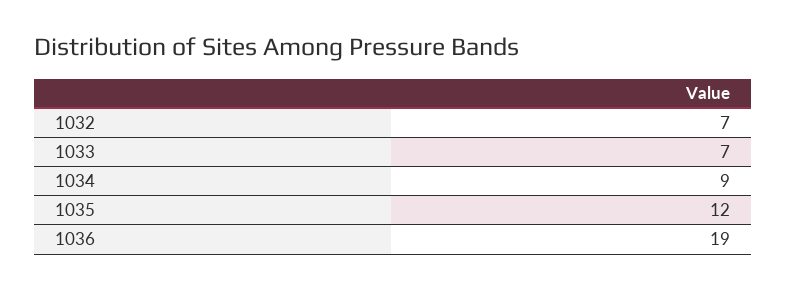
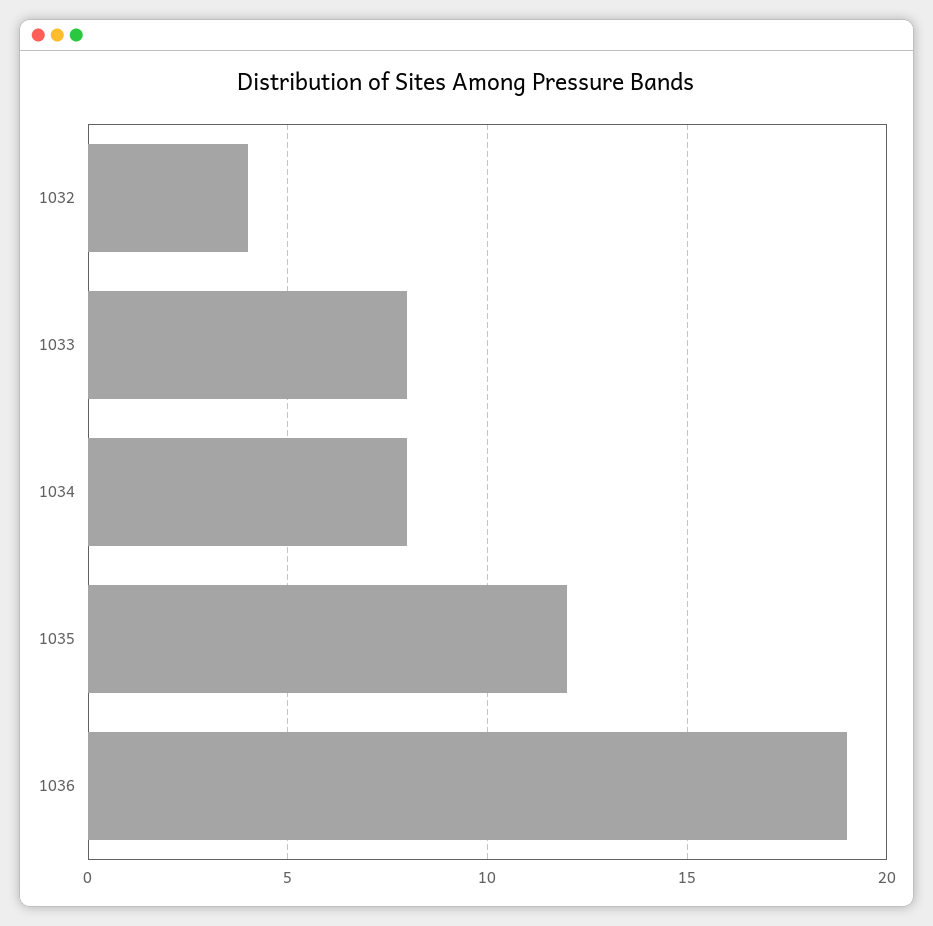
  {
-   "1032": 7,
+   "1032": 4,
-   "1033": 7,
+   "1033": 8,
-   "1034": 9,
+   "1034": 8,
    "1035": 12,
    "1036": 19
  }

